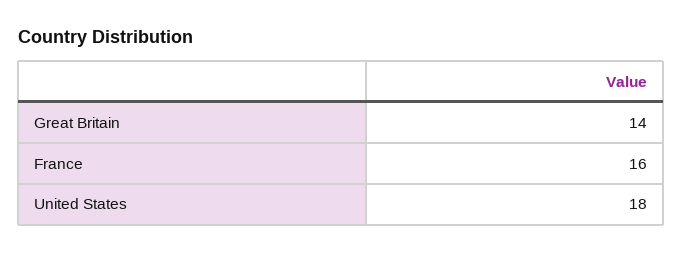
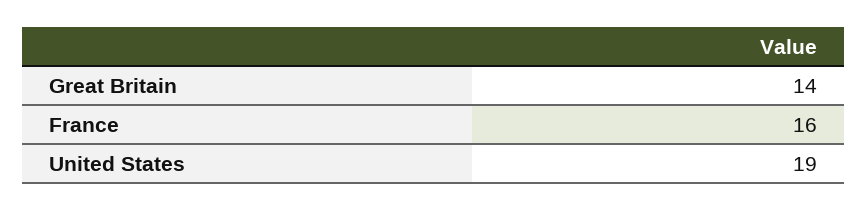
  {
    "Great Britain": 14,
    "France": 16,
-   "United States": 18
+   "United States": 19
  }

